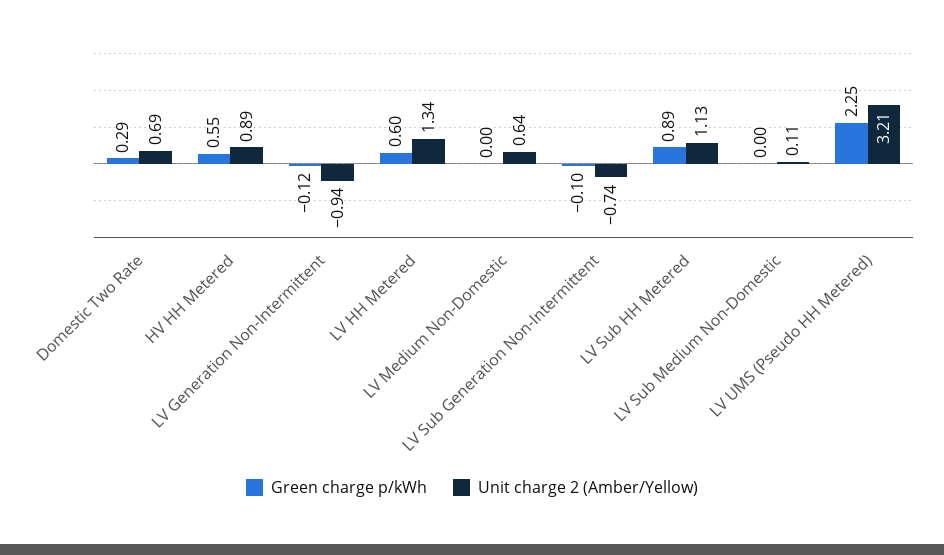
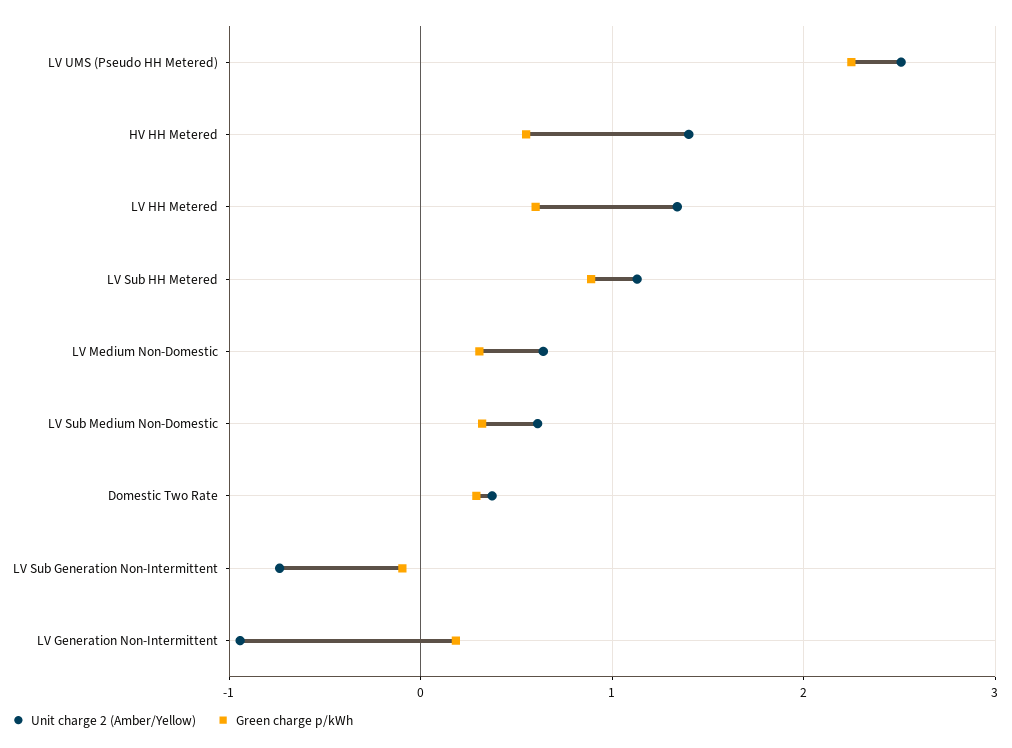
  {
    "Green charge p/kWh": {
      "Domestic Two Rate": 0.29,
      "HV HH Metered": 0.55,
-     "LV Generation Non-Intermittent": -0.12,
+     "LV Generation Non-Intermittent": 0.2,
      "LV HH Metered": 0.6,
-     "LV Medium Non-Domestic": 0,
+     "LV Medium Non-Domestic": 0.3,
      "LV Sub Generation Non-Intermittent": -0.1,
      "LV Sub HH Metered": 0.89,
-     "LV Sub Medium Non-Domestic": 0,
+     "LV Sub Medium Non-Domestic": 0.3,
      "LV UMS (Pseudo HH Metered)": 2.25
    },
    "Unit charge 2 (Amber/Yellow)": {
-     "Domestic Two Rate": 0.69,
+     "Domestic Two Rate": 0.4,
-     "HV HH Metered": 0.89,
+     "HV HH Metered": 1.4,
      "LV Generation Non-Intermittent": -0.94,
      "LV HH Metered": 1.34,
      "LV Medium Non-Domestic": 0.64,
      "LV Sub Generation Non-Intermittent": -0.74,
      "LV Sub HH Metered": 1.13,
-     "LV Sub Medium Non-Domestic": 0.11,
+     "LV Sub Medium Non-Domestic": 0.6,
-     "LV UMS (Pseudo HH Metered)": 3.21
+     "LV UMS (Pseudo HH Metered)": 2.5
    }
  }

